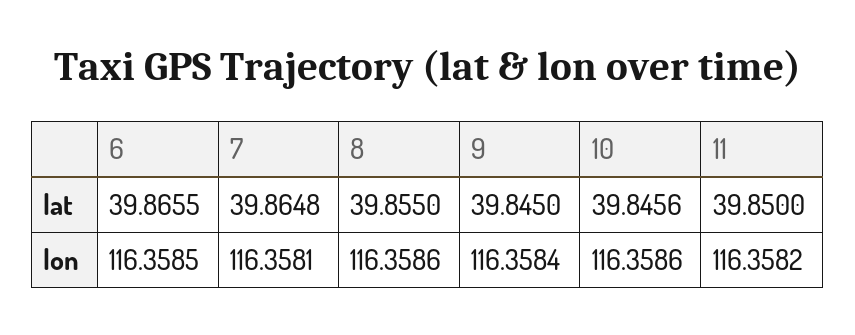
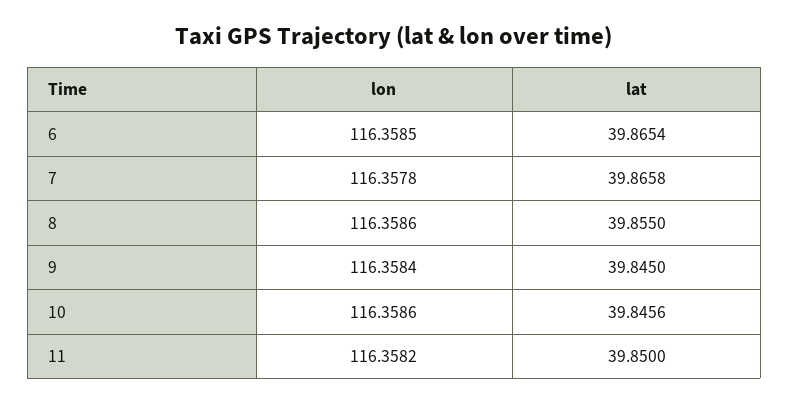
  {
    "6": {
-     "lat": 39.8655,
+     "lat": 39.8654,
      "lon": 116.3585
    },
    "7": {
-     "lat": 39.8648,
+     "lat": 39.8658,
-     "lon": 116.3581
+     "lon": 116.3578
    },
    "8": {
      "lat": 39.855,
      "lon": 116.3586
    },
    "9": {
      "lat": 39.845,
      "lon": 116.3584
    },
    "10": {
      "lat": 39.8456,
      "lon": 116.3586
    },
    "11": {
      "lat": 39.85,
      "lon": 116.3582
    }
  }

